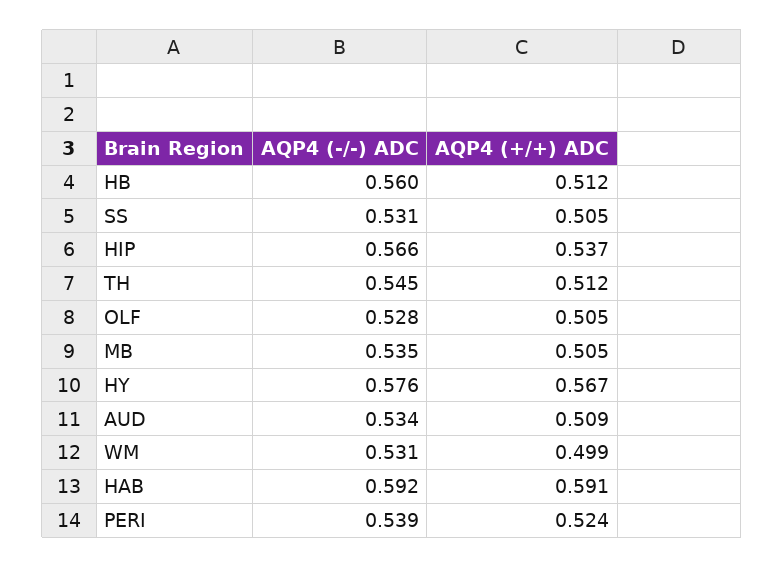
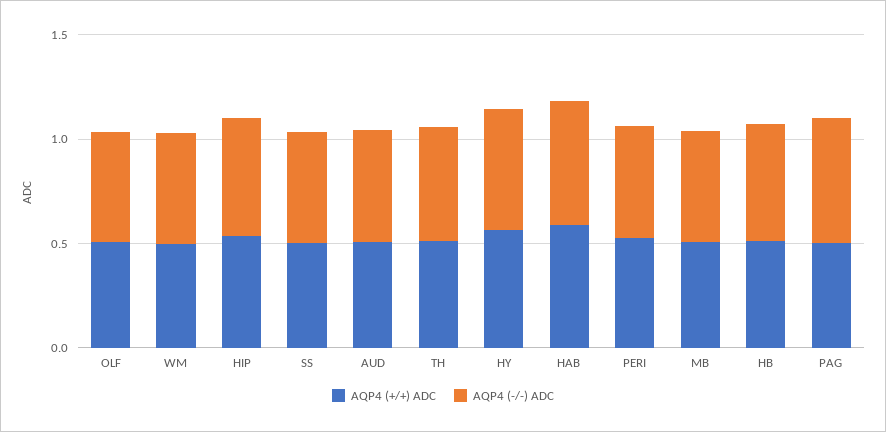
  {
    "AQP4 (-/-) ADC": {
      "HB": 0.56,
      "SS": 0.531,
      "HIP": 0.566,
      "TH": 0.545,
      "OLF": 0.528,
      "MB": 0.535,
      "HY": 0.576,
      "AUD": 0.534,
      "WM": 0.531,
      "HAB": 0.592,
-     "PERI": 0.539
+     "PERI": 0.539,
+     "PAG": 0.6
    },
    "AQP4 (+/+) ADC": {
      "HB": 0.512,
      "SS": 0.505,
      "HIP": 0.537,
      "TH": 0.512,
      "OLF": 0.505,
      "MB": 0.505,
      "HY": 0.567,
      "AUD": 0.509,
      "WM": 0.499,
      "HAB": 0.591,
-     "PERI": 0.524
+     "PERI": 0.524,
+     "PAG": 0.5
    }
  }

